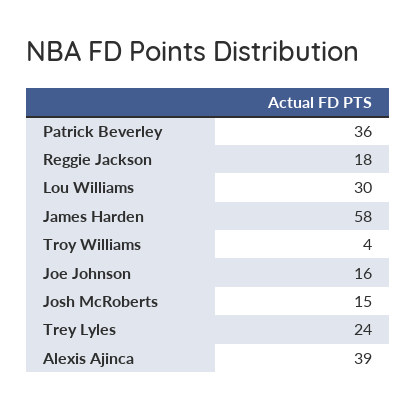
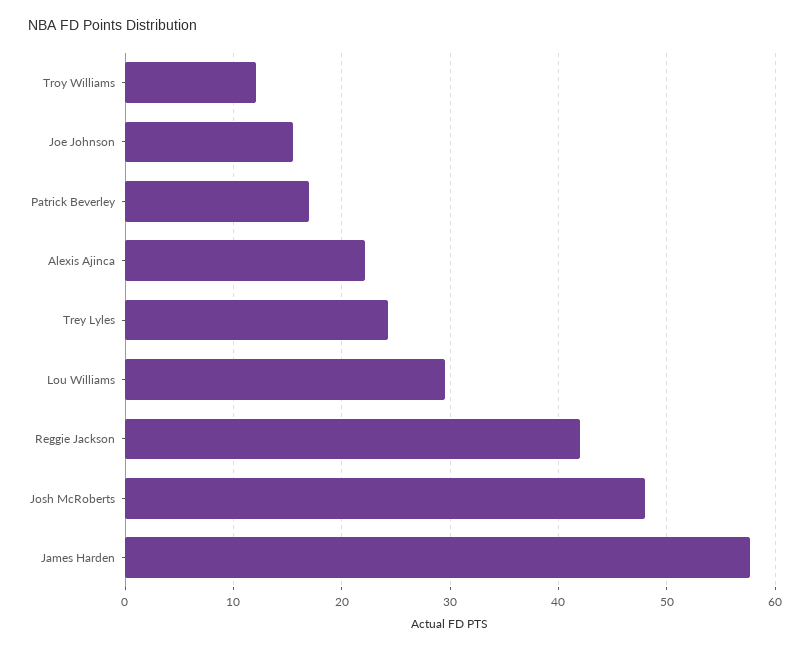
  {
-   "Patrick Beverley": 36,
+   "Patrick Beverley": 17,
-   "Reggie Jackson": 18,
+   "Reggie Jackson": 42,
    "Lou Williams": 30,
    "James Harden": 58,
-   "Troy Williams": 4,
+   "Troy Williams": 12,
    "Joe Johnson": 16,
-   "Josh McRoberts": 15,
+   "Josh McRoberts": 48,
    "Trey Lyles": 24,
-   "Alexis Ajinca": 39
+   "Alexis Ajinca": 22
  }

